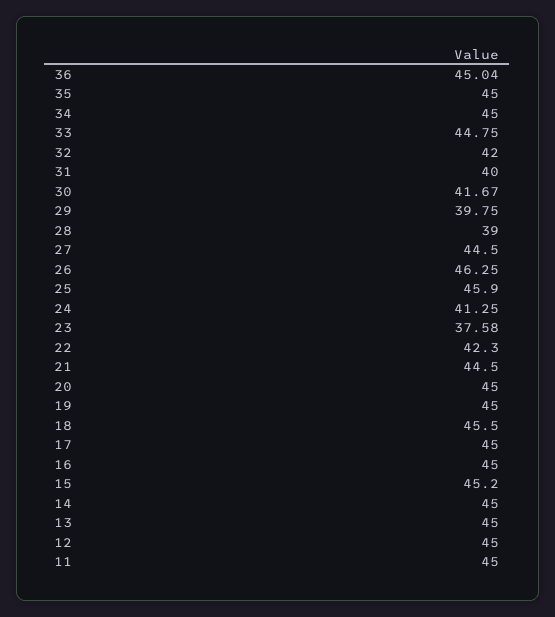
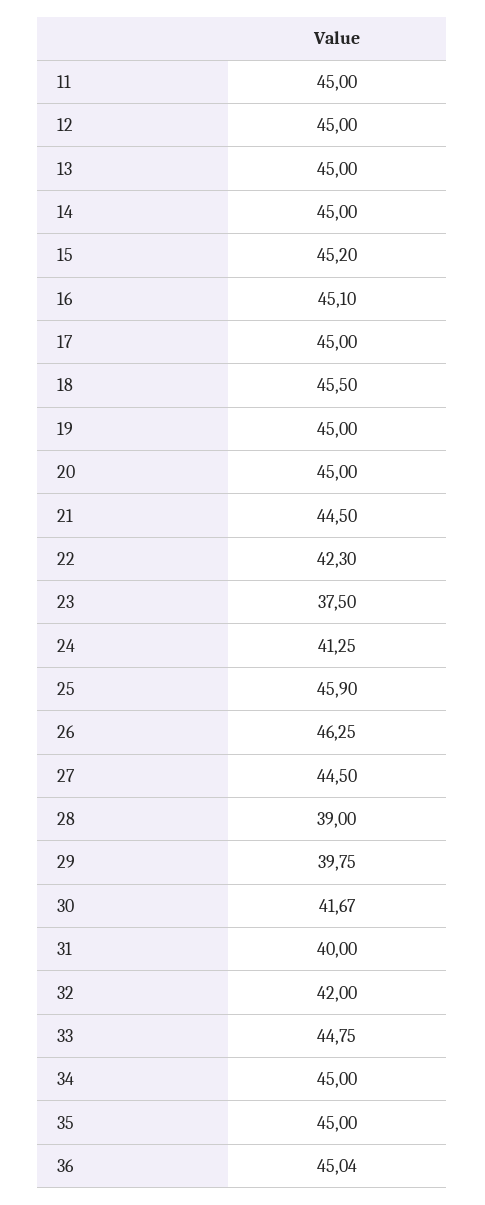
  {
    "36": 45.04,
    "35": 45,
    "34": 45,
    "33": 44.75,
    "32": 42,
    "31": 40,
    "30": 41.67,
    "29": 39.75,
    "28": 39,
    "27": 44.5,
    "26": 46.25,
    "25": 45.9,
    "24": 41.25,
-   "23": 37.58,
+   "23": 37.5,
    "22": 42.3,
    "21": 44.5,
    "20": 45,
    "19": 45,
    "18": 45.5,
    "17": 45,
-   "16": 45,
+   "16": 45.1,
    "15": 45.2,
    "14": 45,
    "13": 45,
    "12": 45,
    "11": 45
  }

